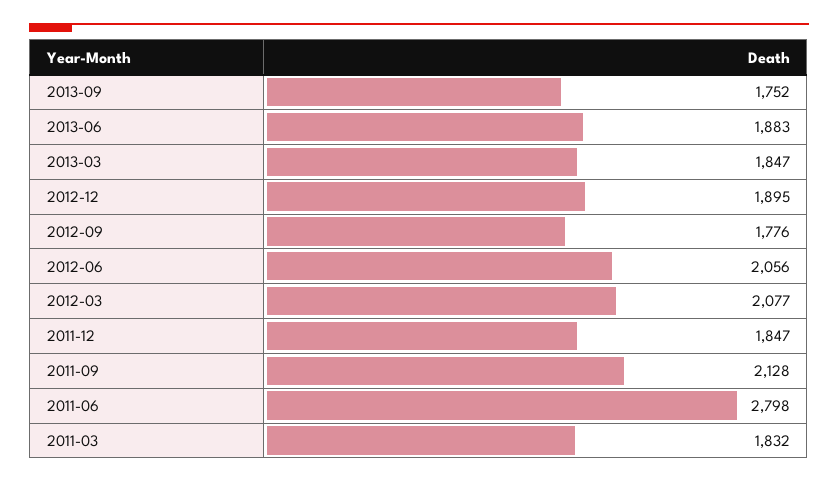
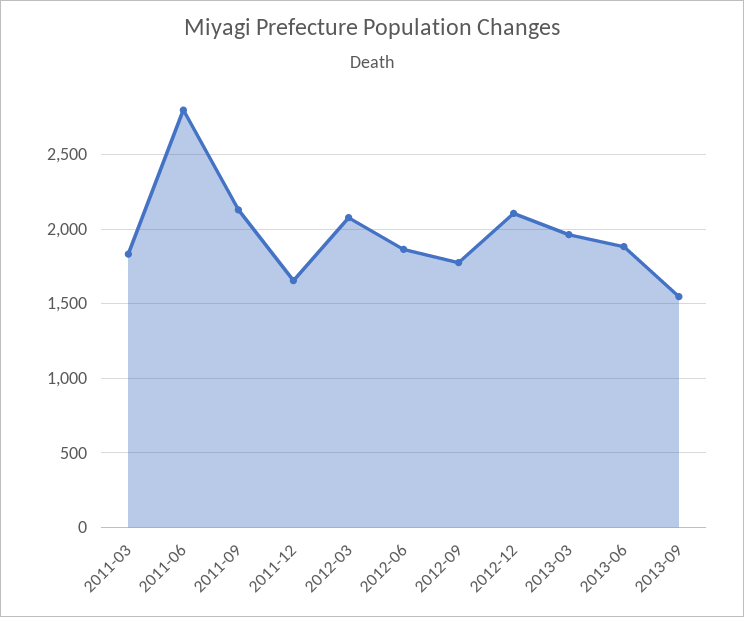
  {
-   "2013-09": 1752,
+   "2013-09": 1550,
    "2013-06": 1883,
-   "2013-03": 1847,
+   "2013-03": 1950,
-   "2012-12": 1895,
+   "2012-12": 2100,
    "2012-09": 1776,
-   "2012-06": 2056,
+   "2012-06": 1850,
    "2012-03": 2077,
-   "2011-12": 1847,
+   "2011-12": 1650,
    "2011-09": 2128,
    "2011-06": 2798,
    "2011-03": 1832
  }

